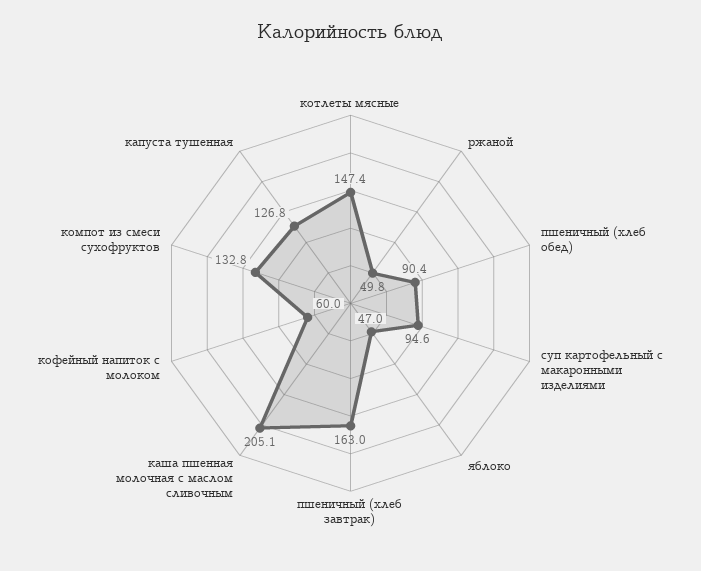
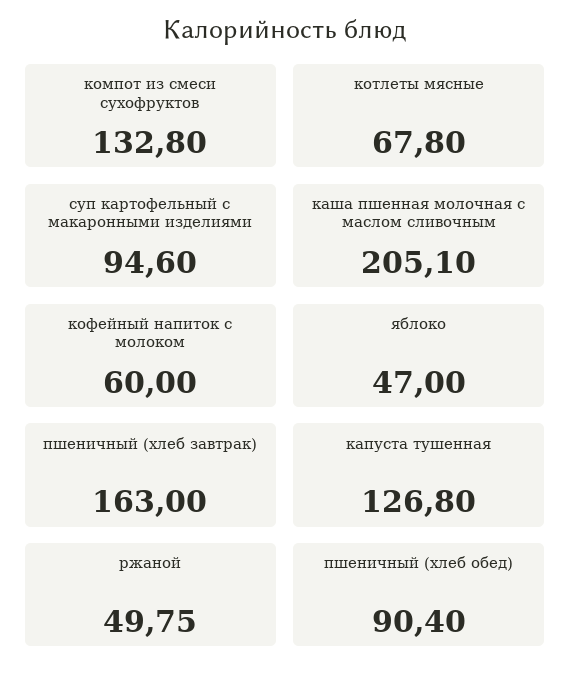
  {
-   "котлеты мясные": 147.4,
+   "котлеты мясные": 67.8,
    "ржаной": 49.75,
    "пшеничный (хлеб обед)": 90.4,
    "суп картофельный с макаронными изделиями": 94.6,
    "яблоко": 47,
    "пшеничный (хлеб завтрак)": 163,
    "каша пшенная молочная с маслом сливочным": 205.1,
    "кофейный напиток с молоком": 60,
    "компот из смеси сухофруктов": 132.8,
    "капуста тушенная": 126.8
  }

